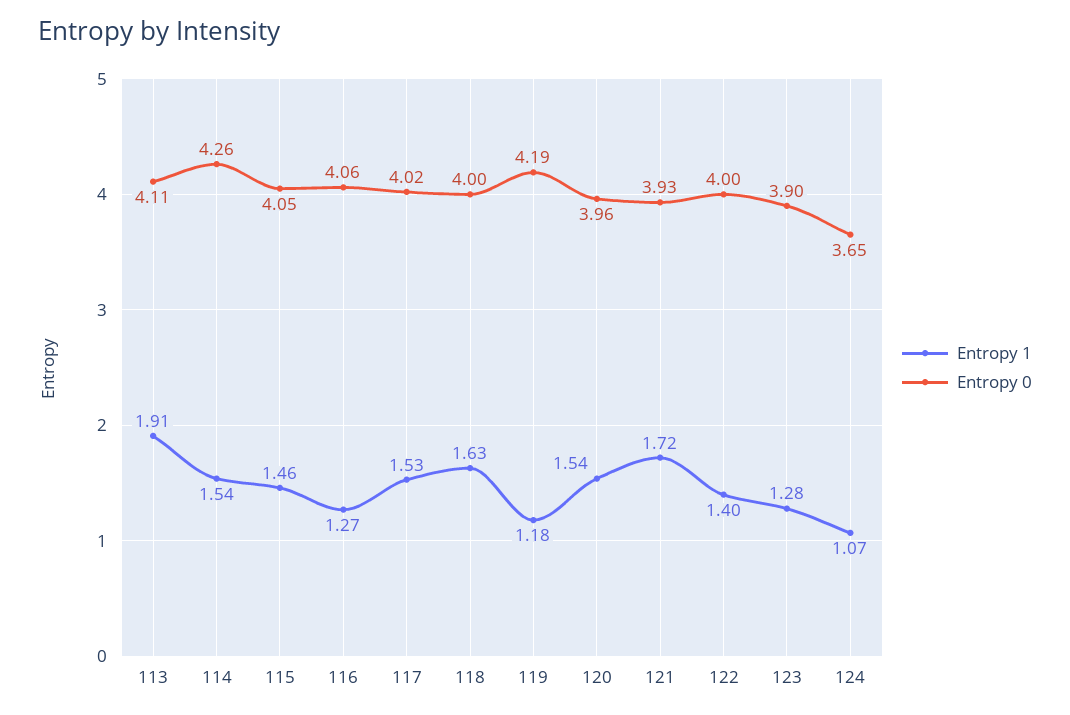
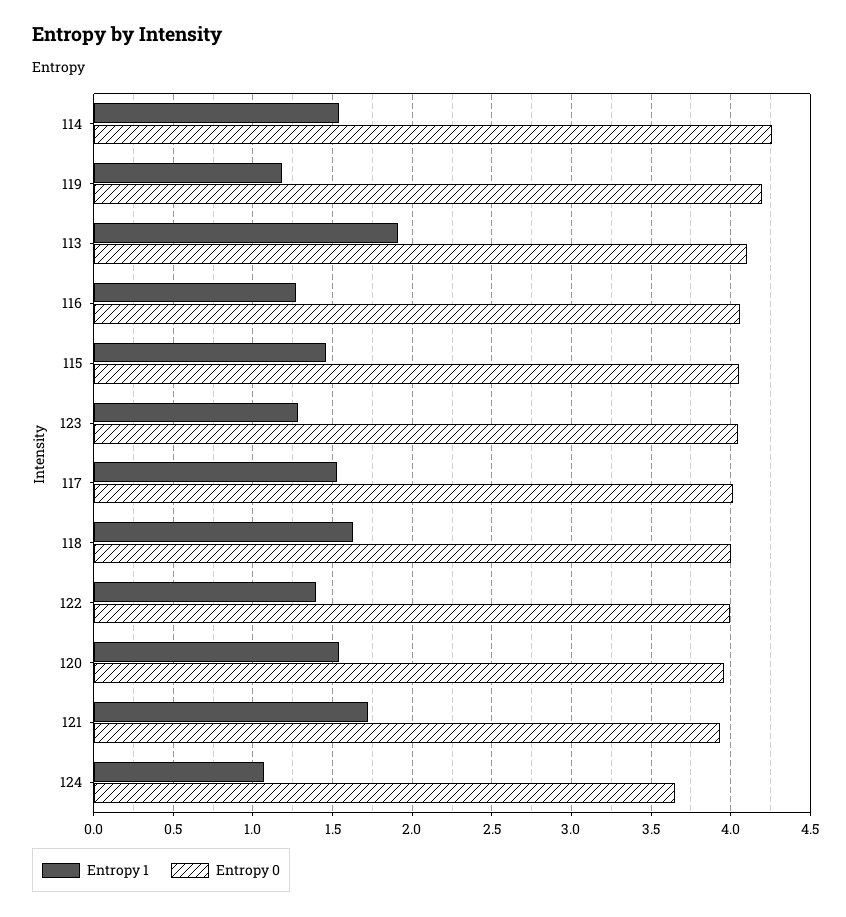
  {
    "Entropy 1": {
      "113": 1.91,
      "114": 1.54,
      "115": 1.46,
      "116": 1.27,
      "117": 1.53,
      "118": 1.63,
      "119": 1.18,
      "120": 1.54,
      "121": 1.72,
      "122": 1.4,
      "123": 1.28,
      "124": 1.07
    },
    "Entropy 0": {
      "113": 4.11,
      "114": 4.26,
      "115": 4.05,
      "116": 4.06,
      "117": 4.02,
      "118": 4,
      "119": 4.19,
      "120": 3.96,
      "121": 3.93,
      "122": 4,
-     "123": 3.9,
+     "123": 4.05,
      "124": 3.65
    }
  }

